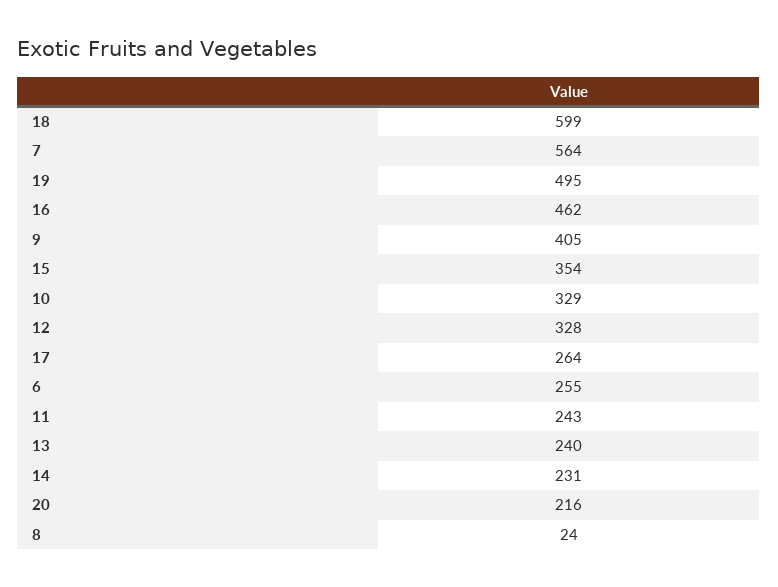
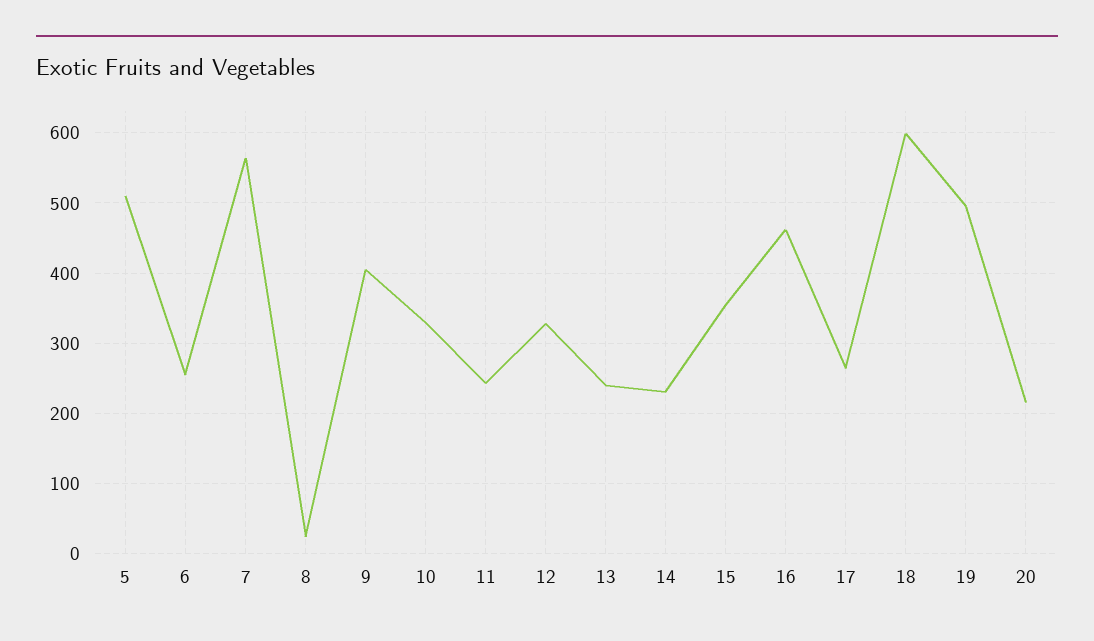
  {
    "18": 599,
    "7": 564,
    "19": 495,
    "16": 462,
    "9": 405,
    "15": 354,
    "10": 329,
    "12": 328,
    "17": 264,
    "6": 255,
    "11": 243,
    "13": 240,
    "14": 231,
    "20": 216,
-   "8": 24
+   "8": 24,
+   "5": 510
  }

